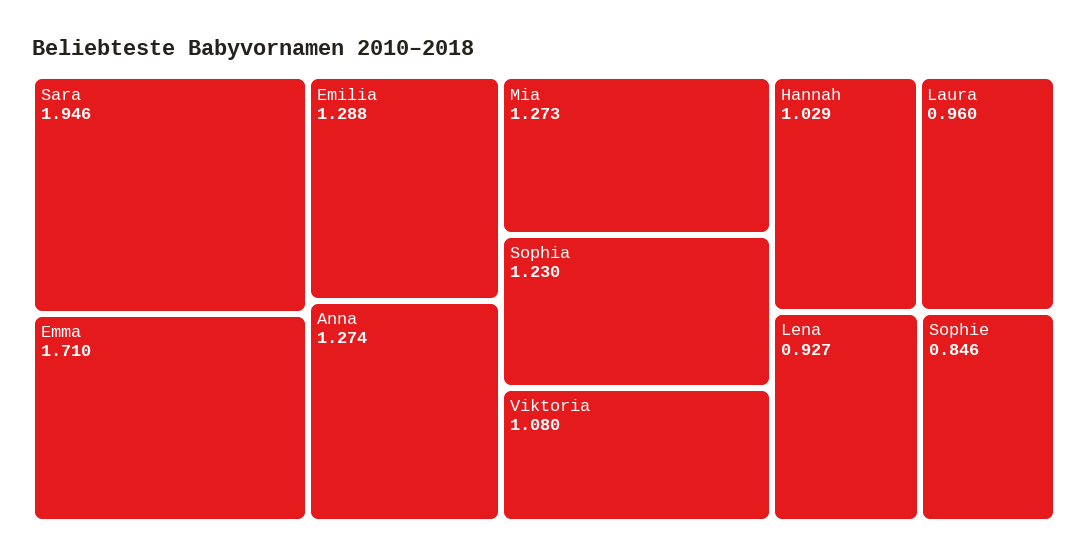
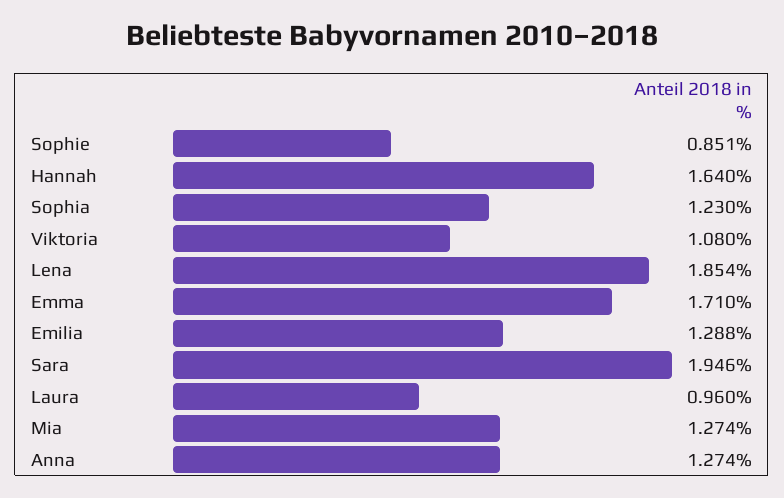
  {
    "Sara": 1.946,
    "Emma": 1.71,
    "Emilia": 1.288,
    "Anna": 1.274,
-   "Mia": 1.273,
+   "Mia": 1.274,
    "Sophia": 1.23,
    "Viktoria": 1.08,
-   "Hannah": 1.029,
+   "Hannah": 1.64,
    "Laura": 0.96,
-   "Lena": 0.927,
+   "Lena": 1.854,
-   "Sophie": 0.846
+   "Sophie": 0.851
  }

